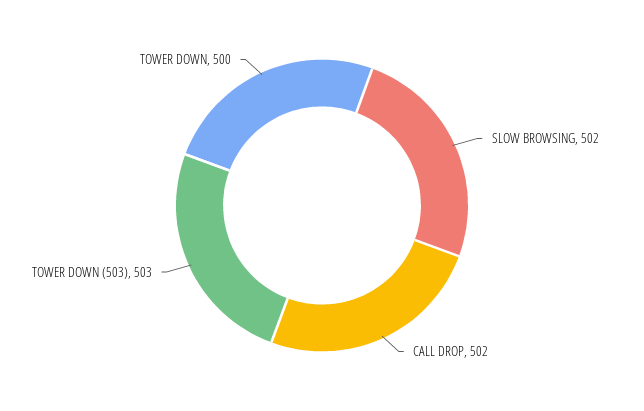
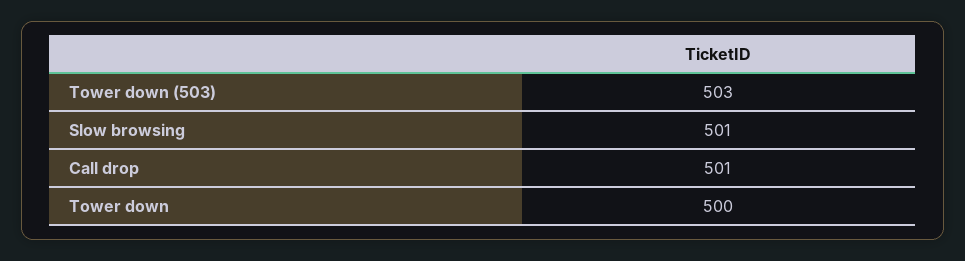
  {
-   "SLOW BROWSING": 502,
+   "SLOW BROWSING": 501,
-   "CALL DROP": 502,
+   "CALL DROP": 501,
    "TOWER DOWN (503)": 503,
    "TOWER DOWN": 500
  }

